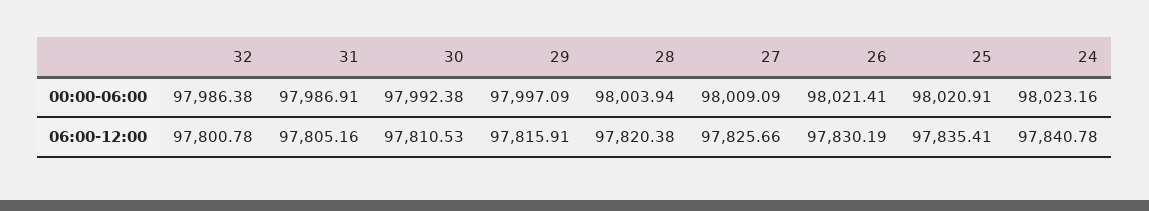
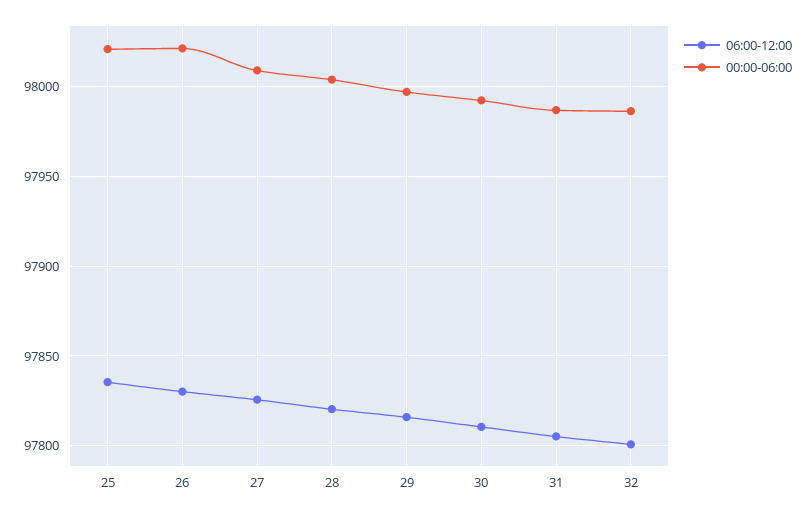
  {
    "00:00-06:00": {
      "32": 97986.38,
      "31": 97986.91,
      "30": 97992.38,
      "29": 97997.09,
      "28": 98003.94,
      "27": 98009.09,
      "26": 98021.41,
-     "25": 98020.91,
+     "25": 98020.91
-     "24": 98023.16
    },
    "06:00-12:00": {
      "32": 97800.78,
      "31": 97805.16,
      "30": 97810.53,
      "29": 97815.91,
      "28": 97820.38,
      "27": 97825.66,
      "26": 97830.19,
-     "25": 97835.41,
+     "25": 97835.41
-     "24": 97840.78
    }
  }

